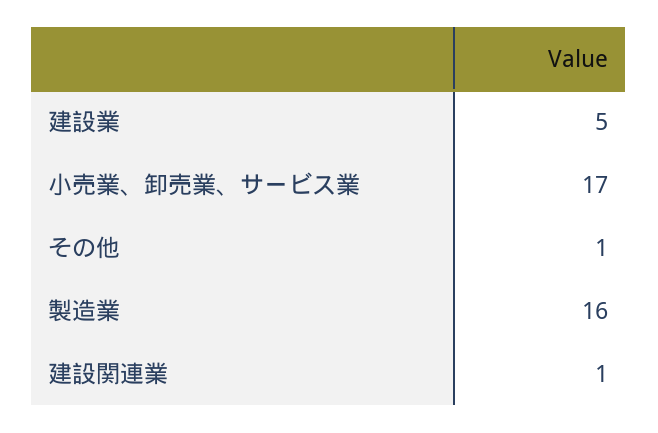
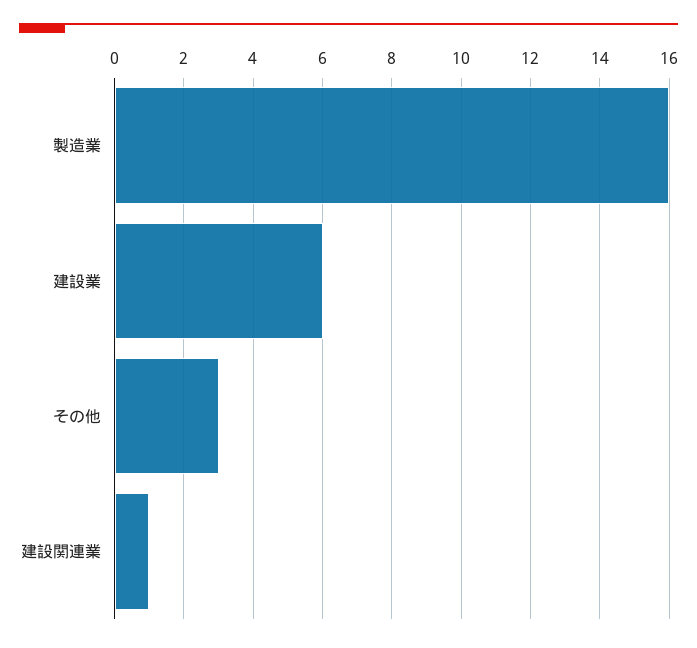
  {
-   "建設業": 5,
+   "建設業": 6,
-   "小売業、卸売業、サービス業": 17,
-   "その他": 1,
+   "その他": 3,
    "製造業": 16,
    "建設関連業": 1
  }

